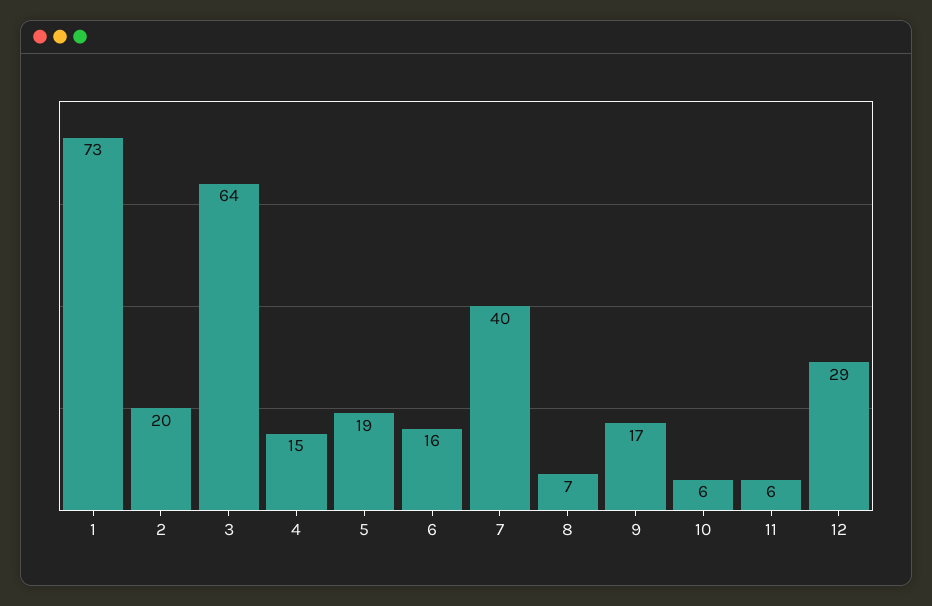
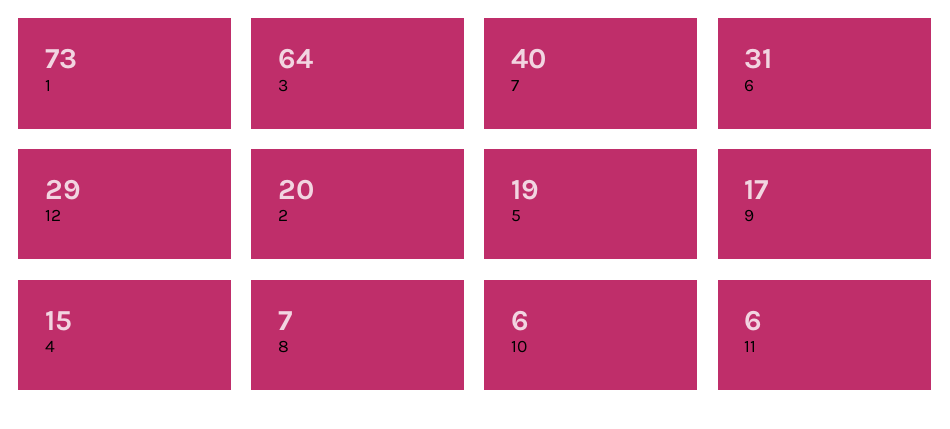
  {
    "1": 73,
    "2": 20,
    "3": 64,
    "4": 15,
    "5": 19,
-   "6": 16,
+   "6": 31,
    "7": 40,
    "8": 7,
    "9": 17,
    "10": 6,
    "11": 6,
    "12": 29
  }

